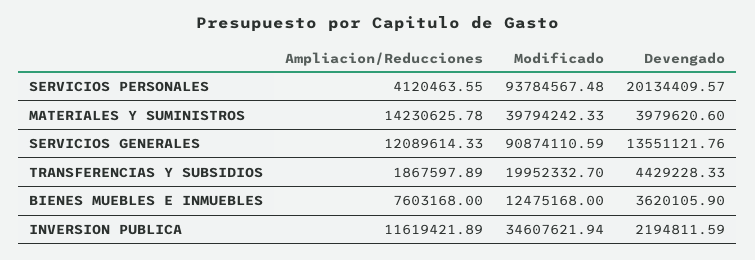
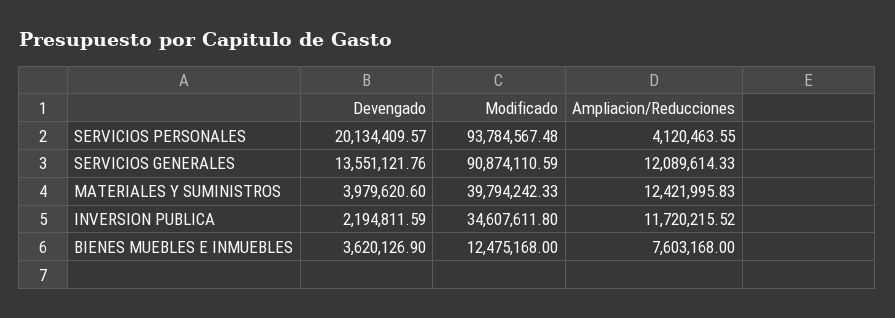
  {
    "Ampliacion/Reducciones": {
      "SERVICIOS PERSONALES": 4120463.55,
-     "MATERIALES Y SUMINISTROS": 14230625.78,
+     "MATERIALES Y SUMINISTROS": 12421995.83,
      "SERVICIOS GENERALES": 12089614.33,
-     "TRANSFERENCIAS Y SUBSIDIOS": 1867597.89,
      "BIENES MUEBLES E INMUEBLES": 7603168,
-     "INVERSION PUBLICA": 11619421.89
+     "INVERSION PUBLICA": 11720215.52
    },
    "Modificado": {
      "SERVICIOS PERSONALES": 93784567.48,
      "MATERIALES Y SUMINISTROS": 39794242.33,
      "SERVICIOS GENERALES": 90874110.59,
-     "TRANSFERENCIAS Y SUBSIDIOS": 19952332.7,
      "BIENES MUEBLES E INMUEBLES": 12475168,
-     "INVERSION PUBLICA": 34607621.94
+     "INVERSION PUBLICA": 34607611.8
    },
    "Devengado": {
      "SERVICIOS PERSONALES": 20134409.57,
      "MATERIALES Y SUMINISTROS": 3979620.6,
      "SERVICIOS GENERALES": 13551121.76,
-     "TRANSFERENCIAS Y SUBSIDIOS": 4429228.33,
-     "BIENES MUEBLES E INMUEBLES": 3620105.9,
+     "BIENES MUEBLES E INMUEBLES": 3620126.9,
      "INVERSION PUBLICA": 2194811.59
    }
  }

